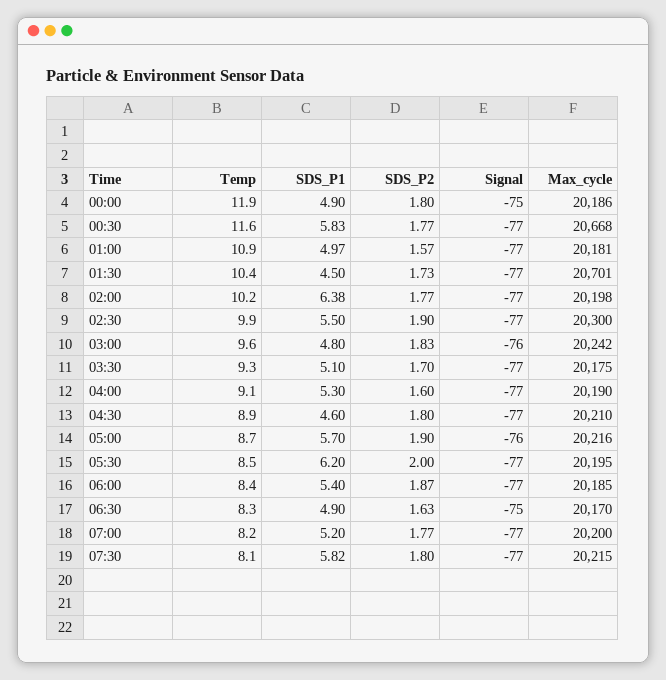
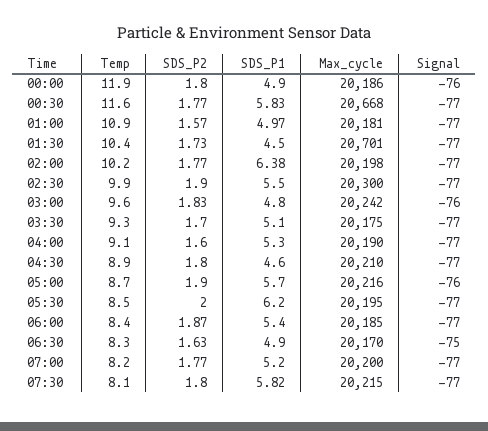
  {
    "Temp": {
      "00:00": 11.9,
      "00:30": 11.6,
      "01:00": 10.9,
      "01:30": 10.4,
      "02:00": 10.2,
      "02:30": 9.9,
      "03:00": 9.6,
      "03:30": 9.3,
      "04:00": 9.1,
      "04:30": 8.9,
      "05:00": 8.7,
      "05:30": 8.5,
      "06:00": 8.4,
      "06:30": 8.3,
      "07:00": 8.2,
      "07:30": 8.1
    },
    "SDS_P1": {
      "00:00": 4.9,
      "00:30": 5.83,
      "01:00": 4.97,
      "01:30": 4.5,
      "02:00": 6.38,
      "02:30": 5.5,
      "03:00": 4.8,
      "03:30": 5.1,
      "04:00": 5.3,
      "04:30": 4.6,
      "05:00": 5.7,
      "05:30": 6.2,
      "06:00": 5.4,
      "06:30": 4.9,
      "07:00": 5.2,
      "07:30": 5.82
    },
    "SDS_P2": {
      "00:00": 1.8,
      "00:30": 1.77,
      "01:00": 1.57,
      "01:30": 1.73,
      "02:00": 1.77,
      "02:30": 1.9,
      "03:00": 1.83,
      "03:30": 1.7,
      "04:00": 1.6,
      "04:30": 1.8,
      "05:00": 1.9,
      "05:30": 2,
      "06:00": 1.87,
      "06:30": 1.63,
      "07:00": 1.77,
      "07:30": 1.8
    },
    "Signal": {
-     "00:00": -75,
+     "00:00": -76,
      "00:30": -77,
      "01:00": -77,
      "01:30": -77,
      "02:00": -77,
      "02:30": -77,
      "03:00": -76,
      "03:30": -77,
      "04:00": -77,
      "04:30": -77,
      "05:00": -76,
      "05:30": -77,
      "06:00": -77,
      "06:30": -75,
      "07:00": -77,
      "07:30": -77
    },
    "Max_cycle": {
      "00:00": 20186,
      "00:30": 20668,
      "01:00": 20181,
      "01:30": 20701,
      "02:00": 20198,
      "02:30": 20300,
      "03:00": 20242,
      "03:30": 20175,
      "04:00": 20190,
      "04:30": 20210,
      "05:00": 20216,
      "05:30": 20195,
      "06:00": 20185,
      "06:30": 20170,
      "07:00": 20200,
      "07:30": 20215
    }
  }

